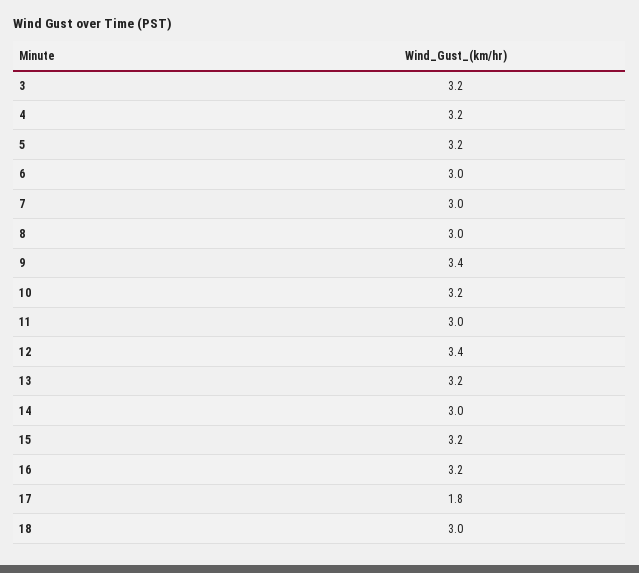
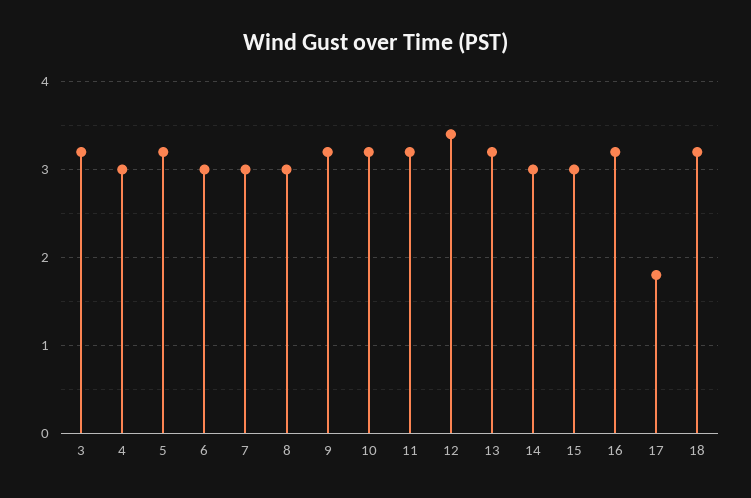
  {
    "3": 3.2,
-   "4": 3.2,
+   "4": 3,
    "5": 3.2,
    "6": 3,
    "7": 3,
    "8": 3,
-   "9": 3.4,
+   "9": 3.2,
    "10": 3.2,
-   "11": 3,
+   "11": 3.2,
    "12": 3.4,
    "13": 3.2,
    "14": 3,
-   "15": 3.2,
+   "15": 3,
    "16": 3.2,
    "17": 1.8,
-   "18": 3
+   "18": 3.2
  }

